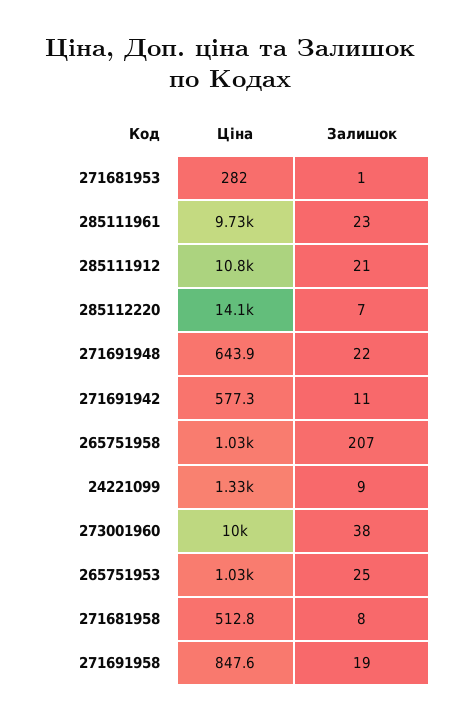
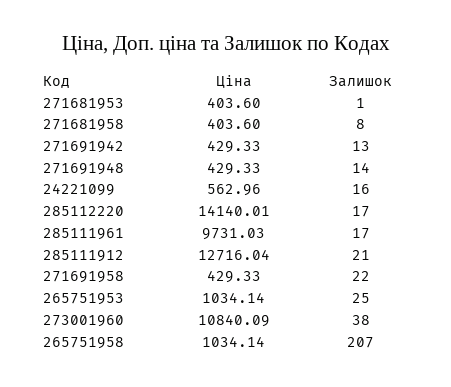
  {
    "Ціна": {
-     "271681953": 282,
+     "271681953": 403.6,
      "285111961": 9731.03,
-     "285111912": 10800,
+     "285111912": 12716.04,
      "285112220": 14140.01,
-     "271691948": 643.9,
+     "271691948": 429.33,
-     "271691942": 577.3,
+     "271691942": 429.33,
      "265751958": 1034.14,
-     "24221099": 1330,
+     "24221099": 562.96,
-     "273001960": 10000,
+     "273001960": 10840.09,
      "265751953": 1034.14,
-     "271681958": 512.8,
+     "271681958": 403.6,
-     "271691958": 847.6
+     "271691958": 429.33
    },
    "Залишок": {
      "271681953": 1,
-     "285111961": 23,
+     "285111961": 17,
      "285111912": 21,
-     "285112220": 7,
+     "285112220": 17,
-     "271691948": 22,
+     "271691948": 14,
-     "271691942": 11,
+     "271691942": 13,
      "265751958": 207,
-     "24221099": 9,
+     "24221099": 16,
      "273001960": 38,
      "265751953": 25,
      "271681958": 8,
-     "271691958": 19
+     "271691958": 22
    }
  }

